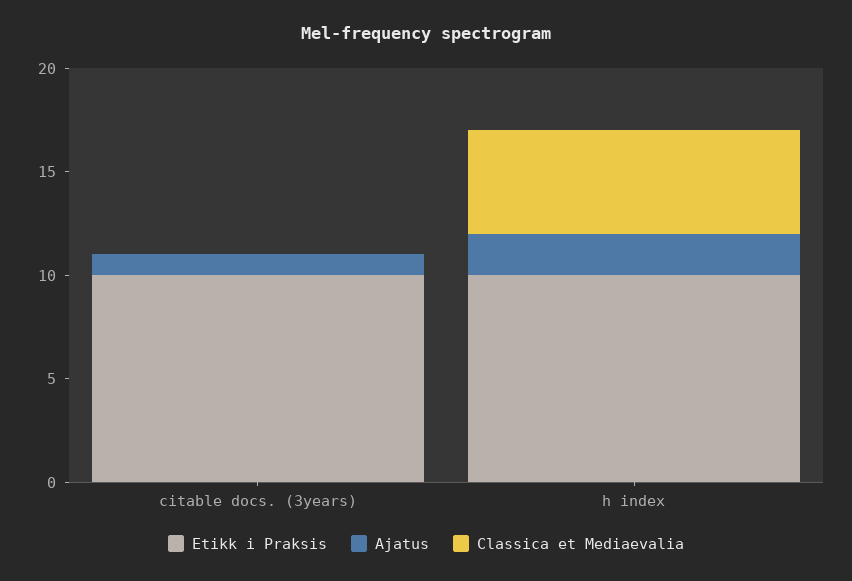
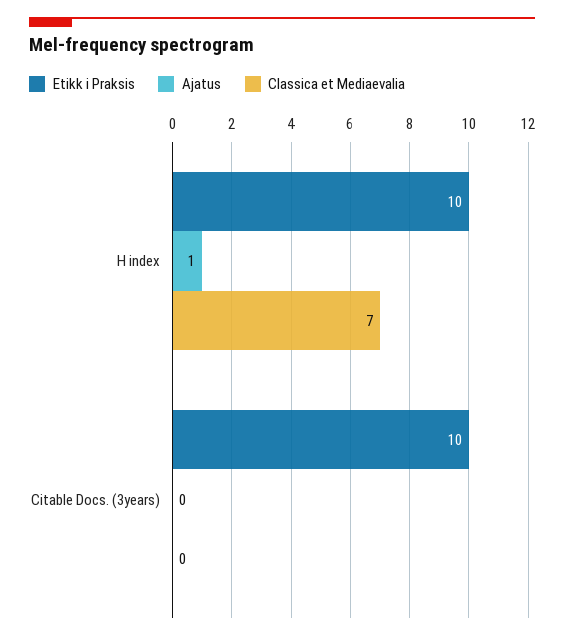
  {
    "Etikk i Praksis": {
      "citable docs. (3years)": 10,
      "h index": 10
    },
    "Ajatus": {
-     "citable docs. (3years)": 1,
+     "citable docs. (3years)": 0,
-     "h index": 2
+     "h index": 1
    },
    "Classica et Mediaevalia": {
      "citable docs. (3years)": 0,
-     "h index": 5
+     "h index": 7
    }
  }

